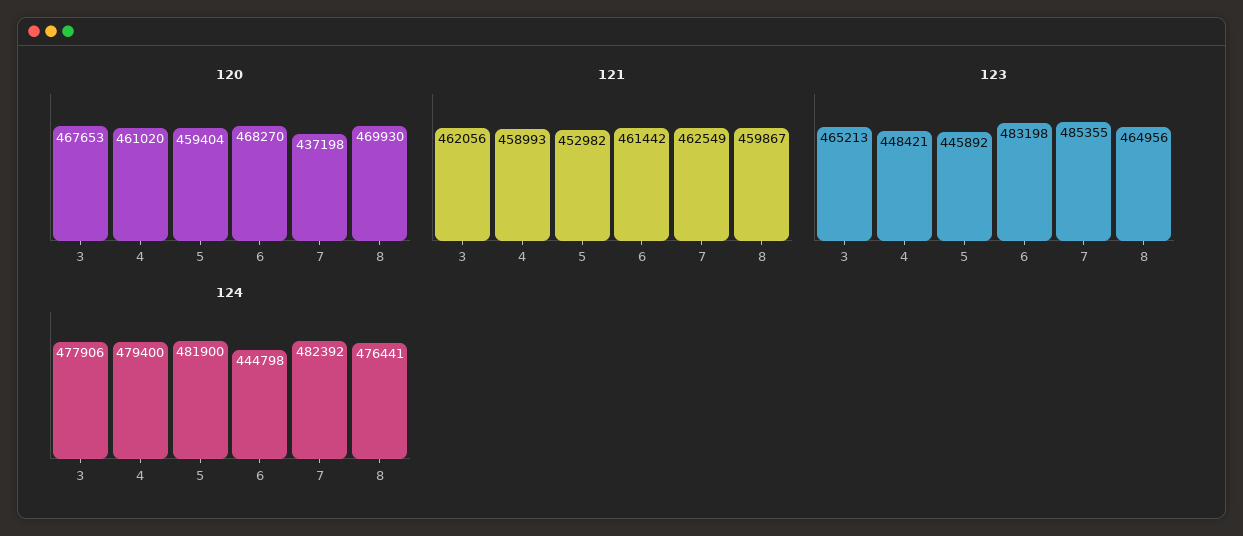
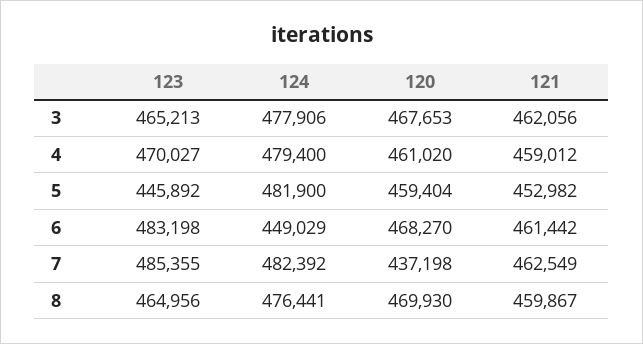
  {
    "120": {
      "3": 467653,
      "4": 461020,
      "5": 459404,
      "6": 468270,
      "7": 437198,
      "8": 469930
    },
    "121": {
      "3": 462056,
-     "4": 458993,
+     "4": 459012,
      "5": 452982,
      "6": 461442,
      "7": 462549,
      "8": 459867
    },
    "123": {
      "3": 465213,
-     "4": 448421,
+     "4": 470027,
      "5": 445892,
      "6": 483198,
      "7": 485355,
      "8": 464956
    },
    "124": {
      "3": 477906,
      "4": 479400,
      "5": 481900,
-     "6": 444798,
+     "6": 449029,
      "7": 482392,
      "8": 476441
    }
  }

